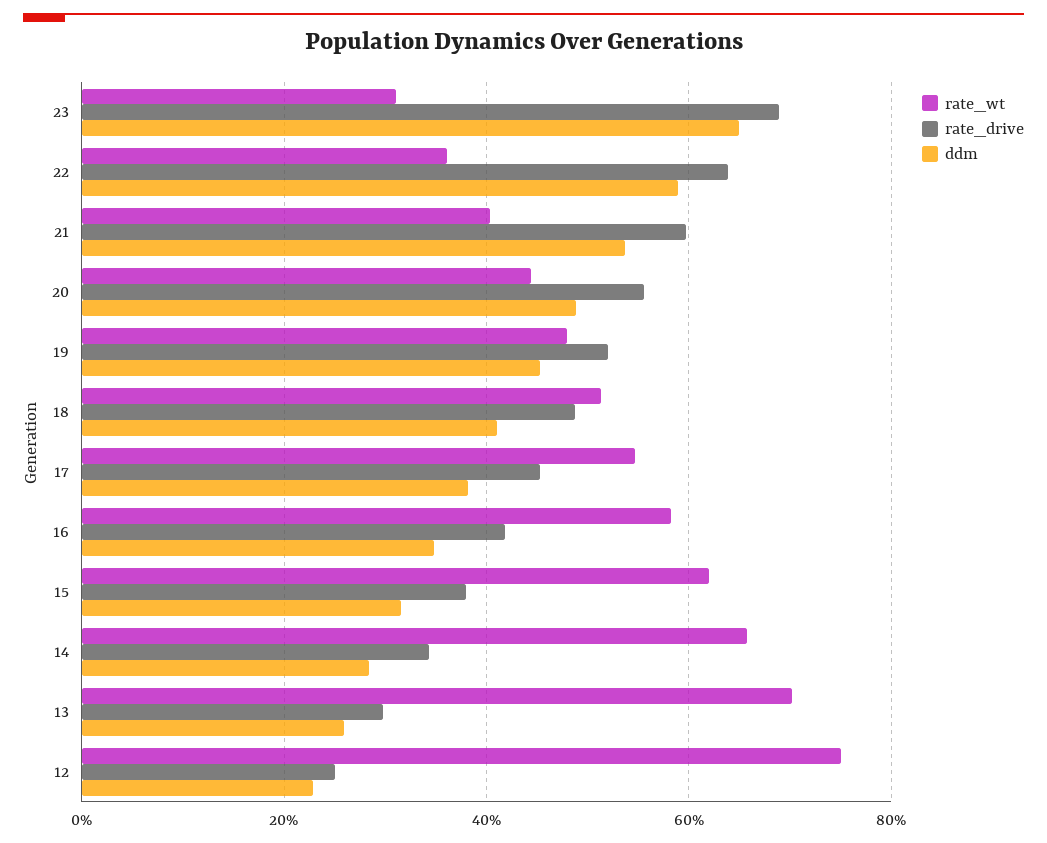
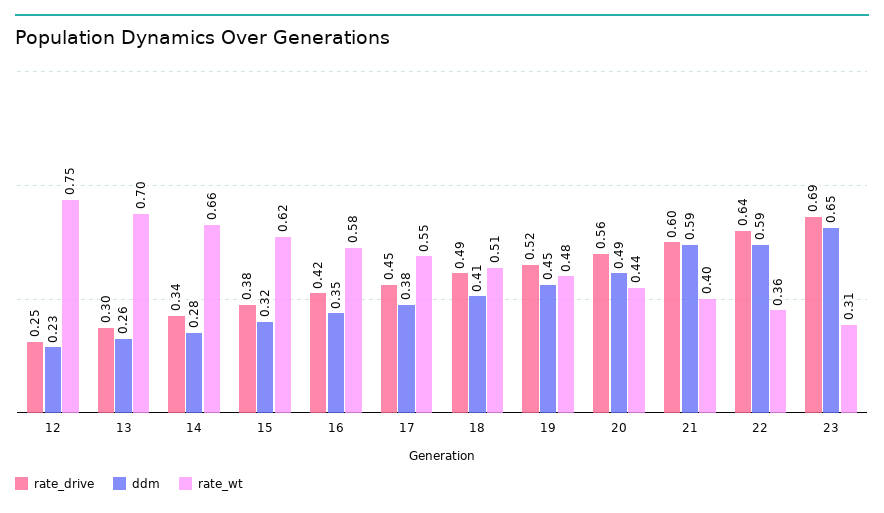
  {
    "rate_wt": {
      "23": 0.31,
      "22": 0.36,
      "21": 0.4,
      "20": 0.44,
      "19": 0.48,
      "18": 0.51,
      "17": 0.55,
      "16": 0.58,
      "15": 0.62,
      "14": 0.66,
      "13": 0.7,
      "12": 0.75
    },
    "rate_drive": {
      "23": 0.69,
      "22": 0.64,
      "21": 0.6,
      "20": 0.56,
      "19": 0.52,
      "18": 0.49,
      "17": 0.45,
      "16": 0.42,
      "15": 0.38,
      "14": 0.34,
      "13": 0.3,
      "12": 0.25
    },
    "ddm": {
      "23": 0.65,
      "22": 0.59,
-     "21": 0.54,
+     "21": 0.59,
      "20": 0.49,
      "19": 0.45,
      "18": 0.41,
      "17": 0.38,
      "16": 0.35,
      "15": 0.32,
      "14": 0.28,
      "13": 0.26,
      "12": 0.23
    }
  }

